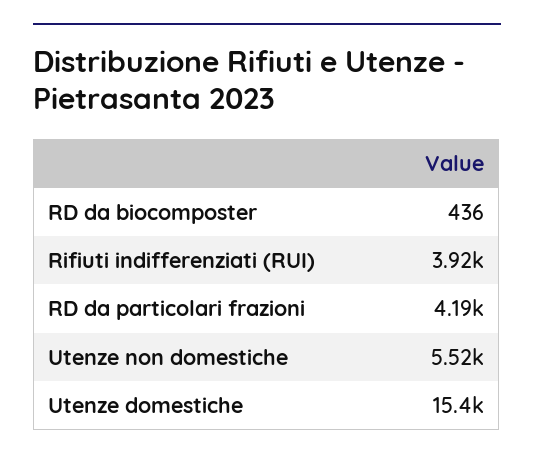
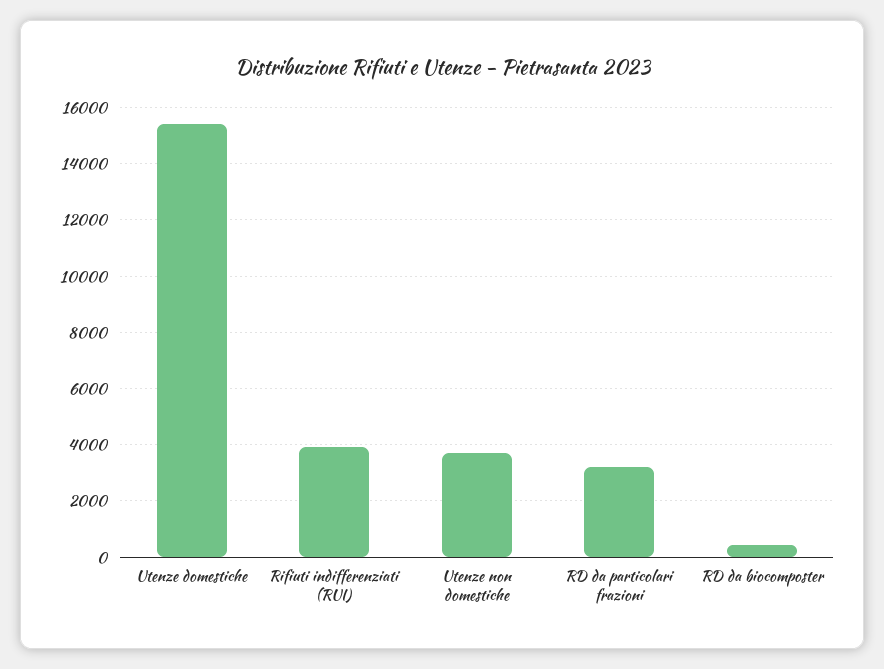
  {
    "RD da biocomposter": 436,
    "Rifiuti indifferenziati (RUI)": 3920,
-   "RD da particolari frazioni": 4190,
+   "RD da particolari frazioni": 3250,
-   "Utenze non domestiche": 5520,
+   "Utenze non domestiche": 3750,
    "Utenze domestiche": 15400
  }

